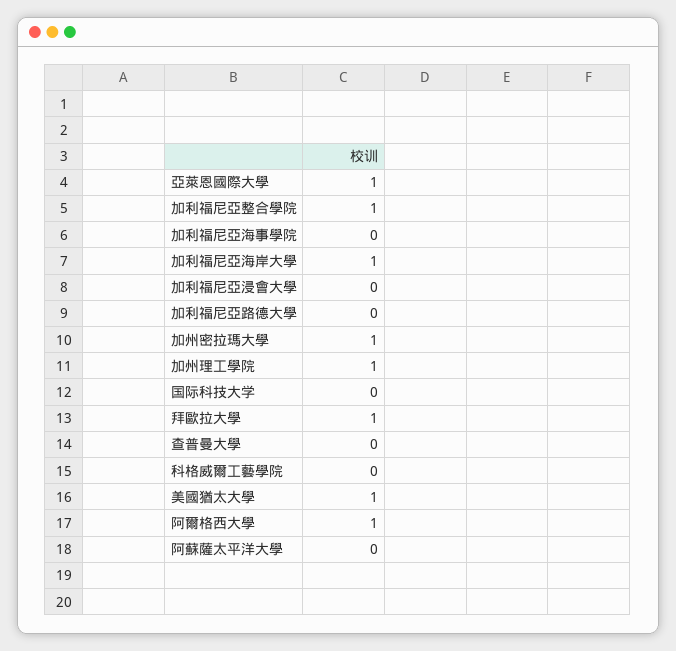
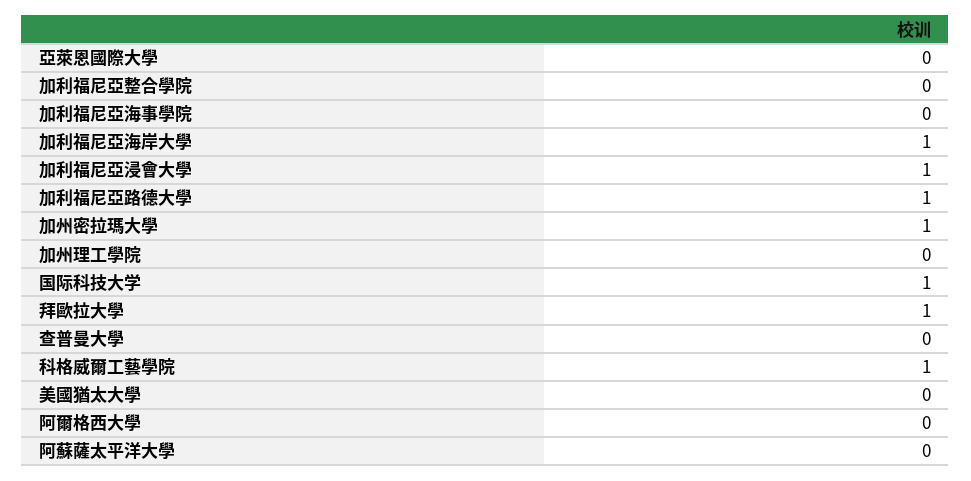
  {
-   "亞萊恩國際大學": 1,
+   "亞萊恩國際大學": 0,
-   "加利福尼亞整合學院": 1,
+   "加利福尼亞整合學院": 0,
    "加利福尼亞海事學院": 0,
    "加利福尼亞海岸大學": 1,
-   "加利福尼亞浸會大學": 0,
+   "加利福尼亞浸會大學": 1,
-   "加利福尼亞路德大學": 0,
+   "加利福尼亞路德大學": 1,
    "加州密拉瑪大學": 1,
-   "加州理工學院": 1,
+   "加州理工學院": 0,
-   "国际科技大学": 0,
+   "国际科技大学": 1,
    "拜歐拉大學": 1,
    "查普曼大學": 0,
-   "科格威爾工藝學院": 0,
+   "科格威爾工藝學院": 1,
-   "美國猶太大學": 1,
+   "美國猶太大學": 0,
-   "阿爾格西大學": 1,
+   "阿爾格西大學": 0,
    "阿蘇薩太平洋大學": 0
  }

